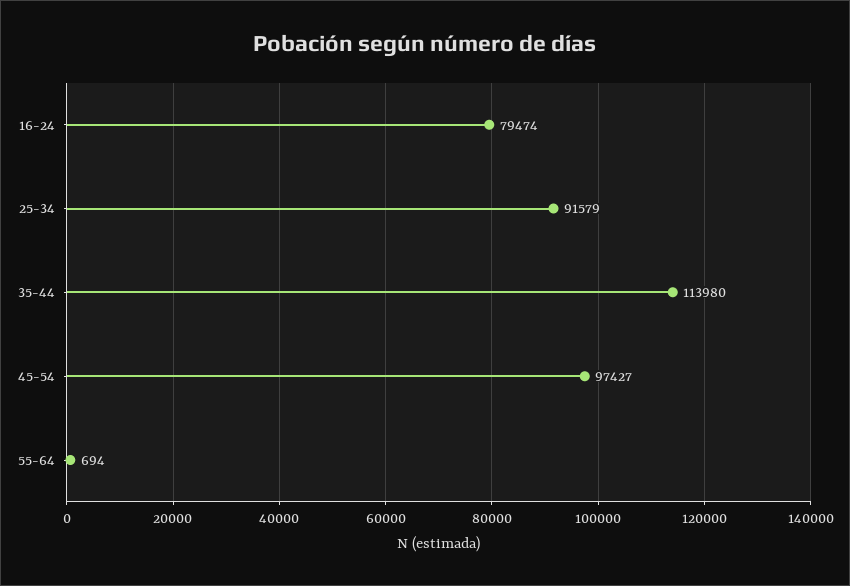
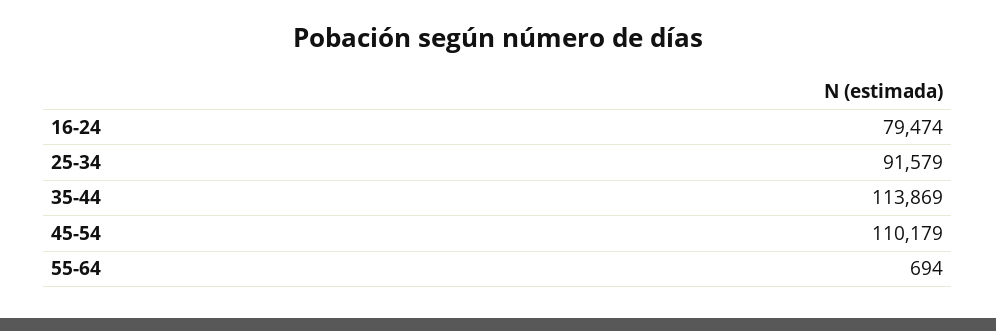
  {
    "16-24": 79474,
    "25-34": 91579,
-   "35-44": 113980,
+   "35-44": 113869,
-   "45-54": 97427,
+   "45-54": 110179,
    "55-64": 694
  }

